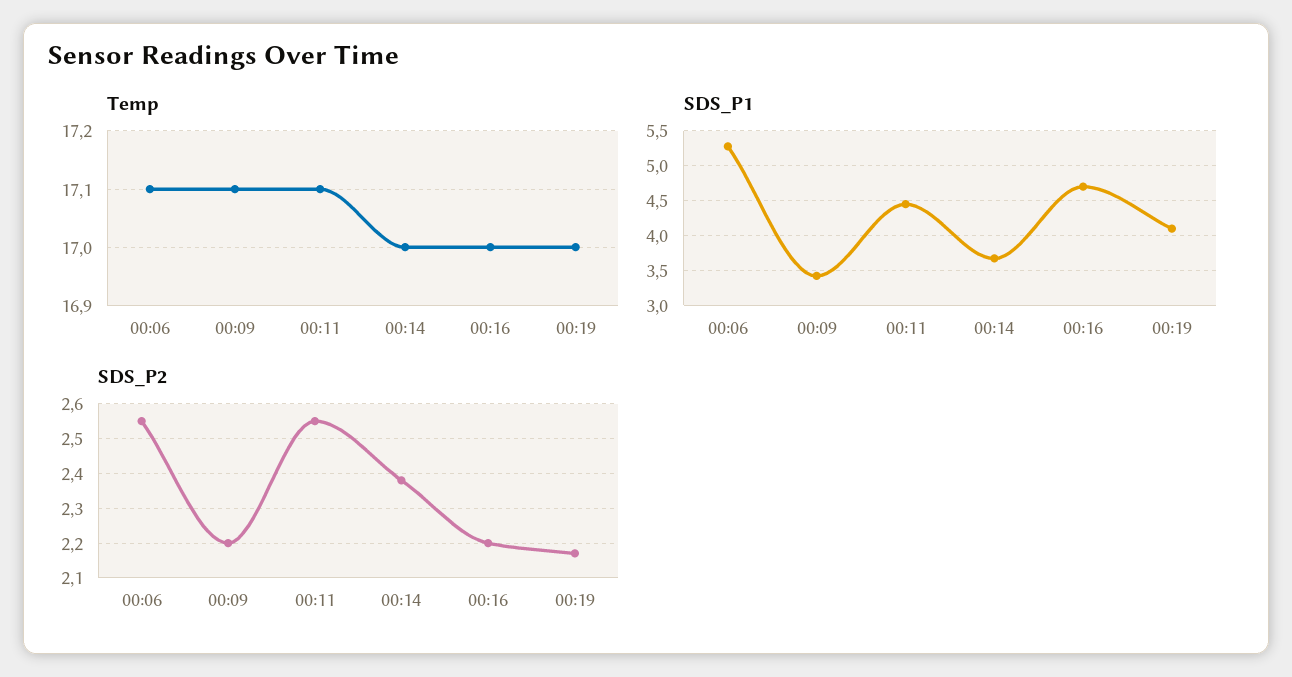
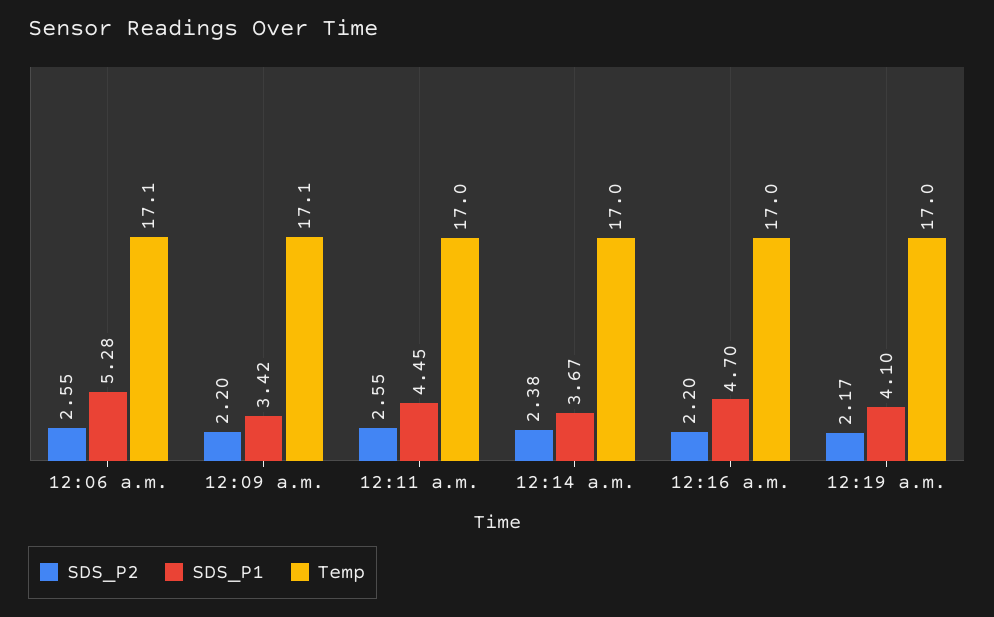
  {
    "Temp": {
      "00:06": 17.1,
      "00:09": 17.1,
-     "00:11": 17.1,
+     "00:11": 17,
      "00:14": 17,
      "00:16": 17,
      "00:19": 17
    },
    "SDS_P1": {
      "00:06": 5.28,
      "00:09": 3.42,
      "00:11": 4.45,
      "00:14": 3.67,
      "00:16": 4.7,
      "00:19": 4.1
    },
    "SDS_P2": {
      "00:06": 2.55,
      "00:09": 2.2,
      "00:11": 2.55,
      "00:14": 2.38,
      "00:16": 2.2,
      "00:19": 2.17
    }
  }

